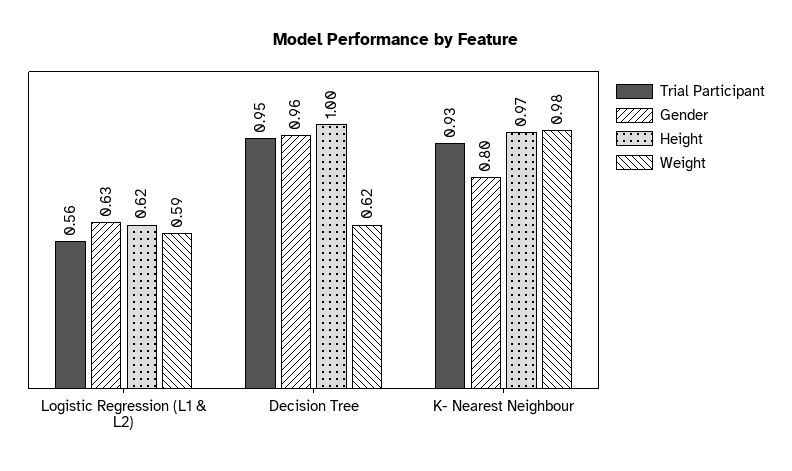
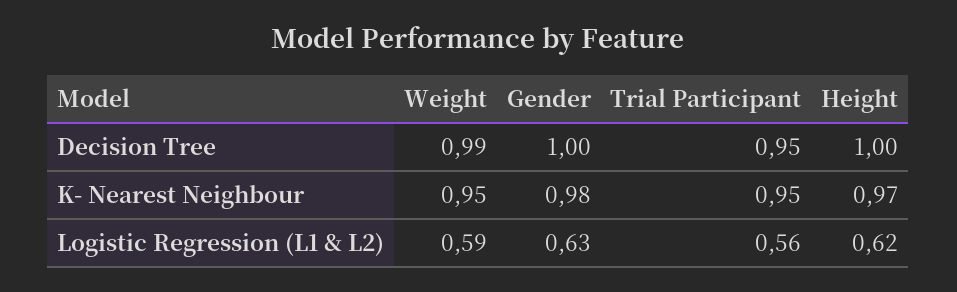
  {
    "Trial Participant": {
      "Logistic Regression (L1 & L2)": 0.56,
      "Decision Tree": 0.95,
-     "K- Nearest Neighbour": 0.93
+     "K- Nearest Neighbour": 0.95
    },
    "Gender": {
      "Logistic Regression (L1 & L2)": 0.63,
-     "Decision Tree": 0.96,
+     "Decision Tree": 1,
-     "K- Nearest Neighbour": 0.8
+     "K- Nearest Neighbour": 0.98
    },
    "Height": {
      "Logistic Regression (L1 & L2)": 0.62,
      "Decision Tree": 1,
      "K- Nearest Neighbour": 0.97
    },
    "Weight": {
      "Logistic Regression (L1 & L2)": 0.59,
-     "Decision Tree": 0.62,
+     "Decision Tree": 0.99,
-     "K- Nearest Neighbour": 0.98
+     "K- Nearest Neighbour": 0.95
    }
  }

